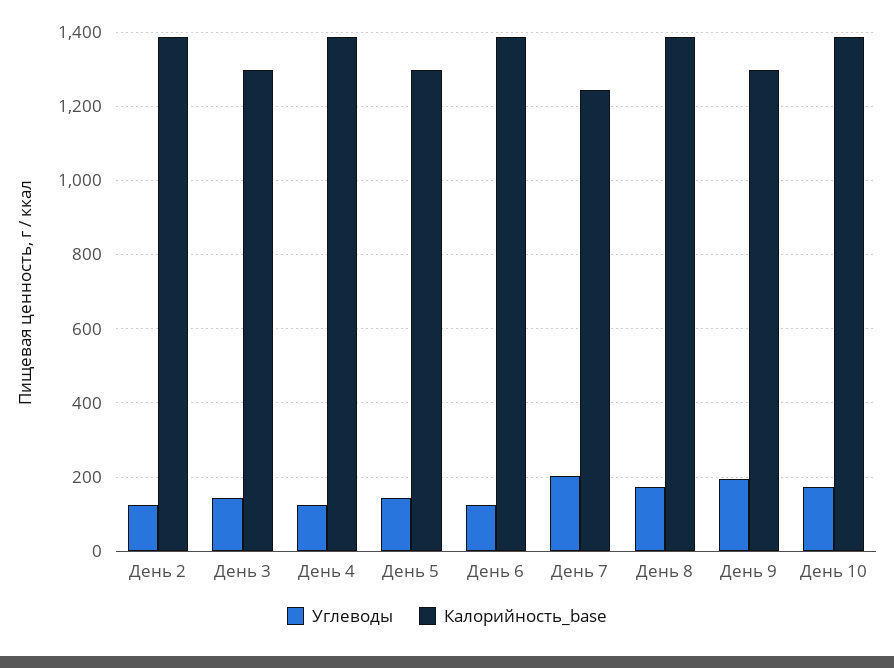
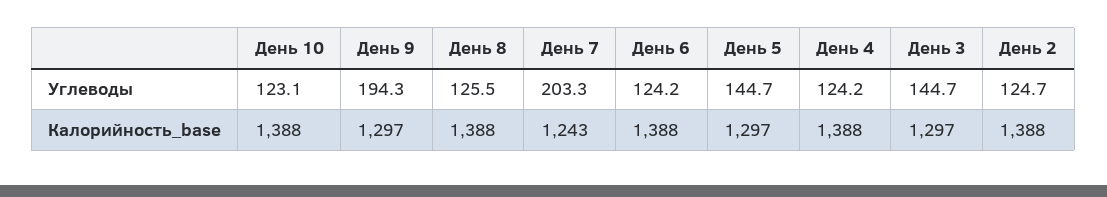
  {
    "Углеводы": {
      "День 2": 124.7,
      "День 3": 144.7,
      "День 4": 124.2,
      "День 5": 144.7,
      "День 6": 124.2,
      "День 7": 203.3,
-     "День 8": 180,
+     "День 8": 125.5,
      "День 9": 194.3,
-     "День 10": 180
+     "День 10": 123.1
    },
    "Калорийность_base": {
      "День 2": 1388,
      "День 3": 1297,
      "День 4": 1388,
      "День 5": 1297,
      "День 6": 1388,
      "День 7": 1243,
      "День 8": 1388,
      "День 9": 1297,
      "День 10": 1388
    }
  }

